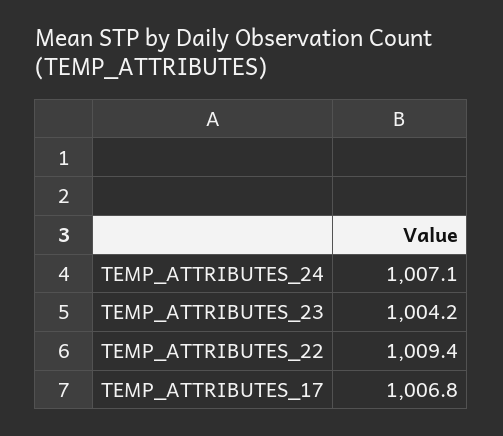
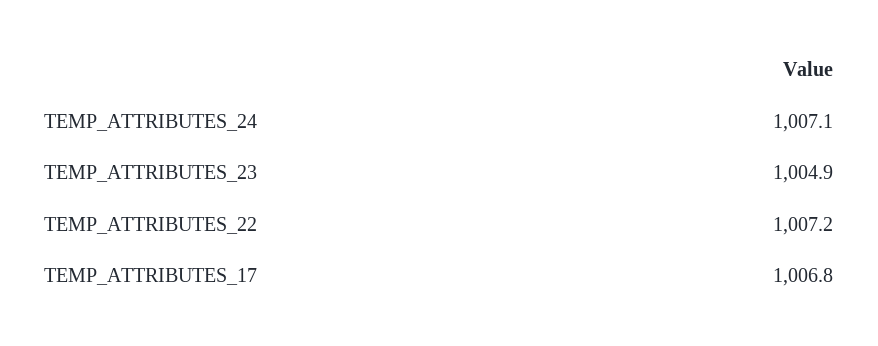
  {
    "TEMP_ATTRIBUTES_24": 1007.1,
-   "TEMP_ATTRIBUTES_23": 1004.2,
+   "TEMP_ATTRIBUTES_23": 1004.9,
-   "TEMP_ATTRIBUTES_22": 1009.4,
+   "TEMP_ATTRIBUTES_22": 1007.2,
    "TEMP_ATTRIBUTES_17": 1006.8
  }

